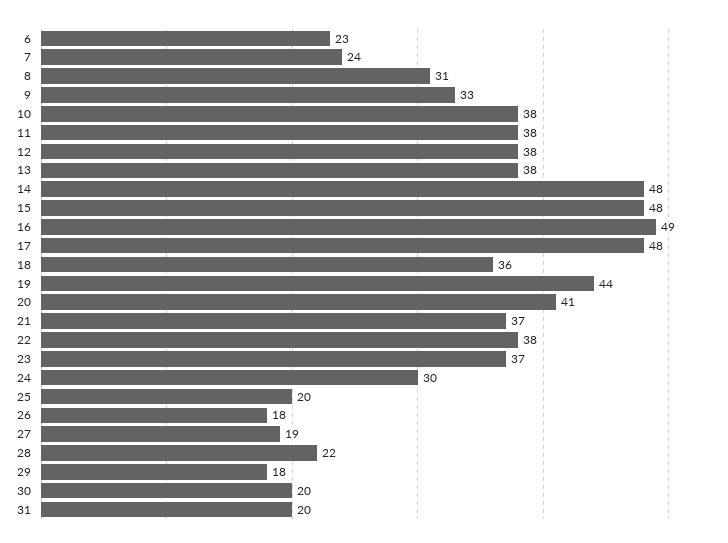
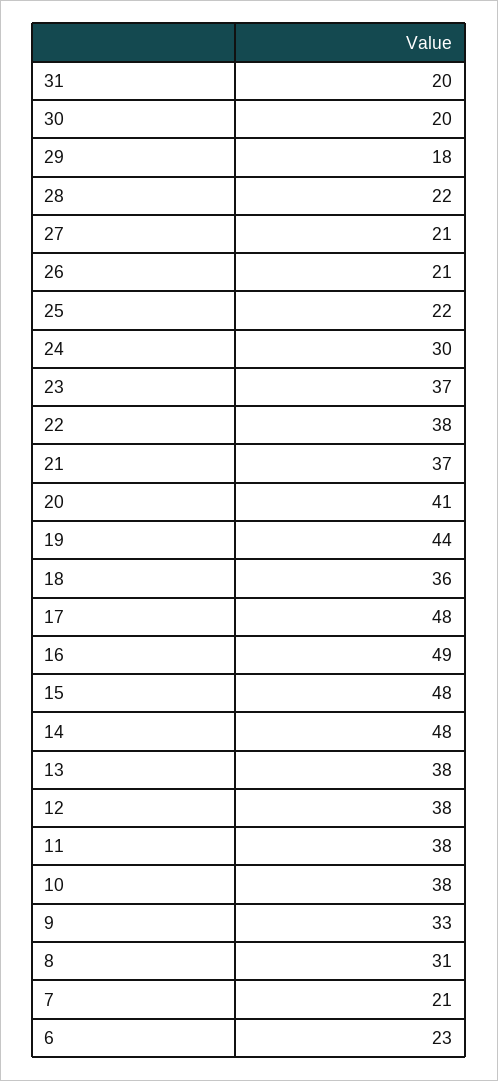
  {
    "6": 23,
-   "7": 24,
+   "7": 21,
    "8": 31,
    "9": 33,
    "10": 38,
    "11": 38,
    "12": 38,
    "13": 38,
    "14": 48,
    "15": 48,
    "16": 49,
    "17": 48,
    "18": 36,
    "19": 44,
    "20": 41,
    "21": 37,
    "22": 38,
    "23": 37,
    "24": 30,
-   "25": 20,
+   "25": 22,
-   "26": 18,
+   "26": 21,
-   "27": 19,
+   "27": 21,
    "28": 22,
    "29": 18,
    "30": 20,
    "31": 20
  }

